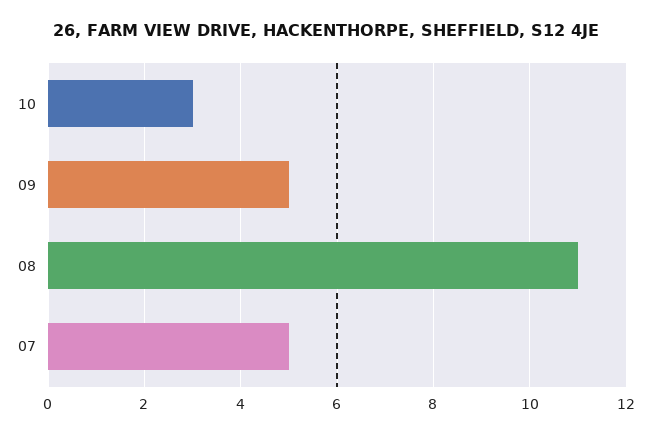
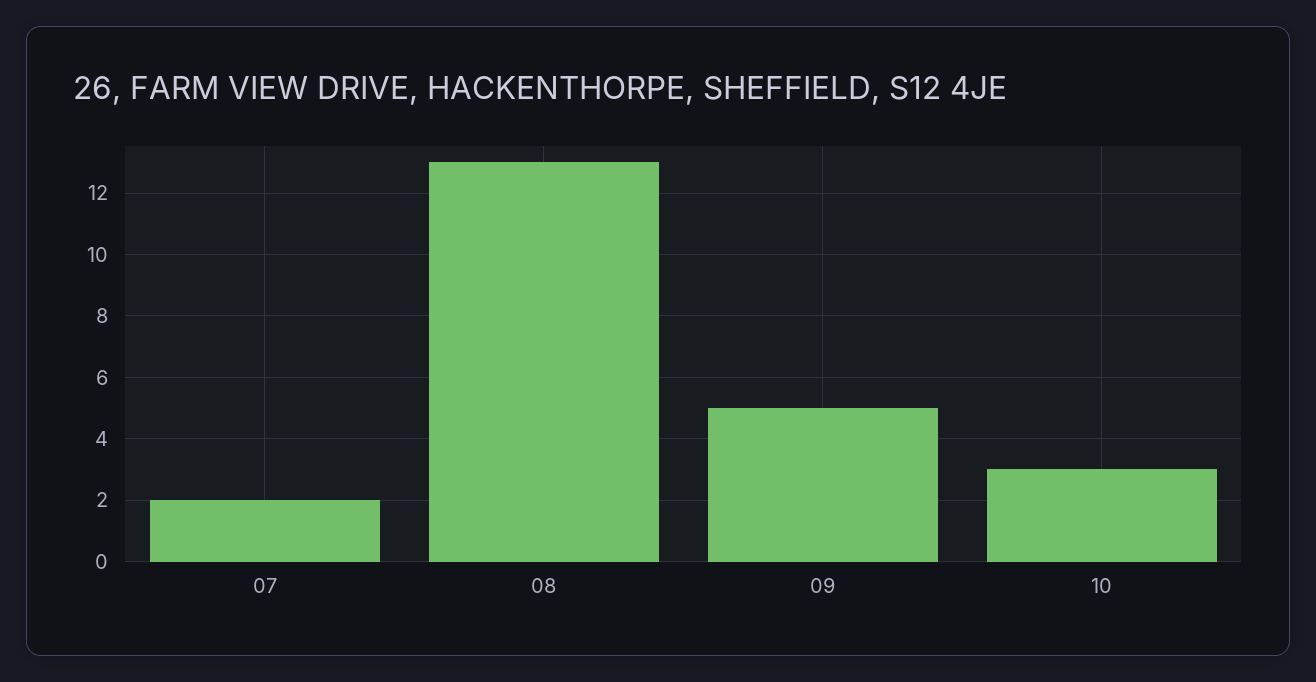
  {
    "10": 3,
    "09": 5,
-   "08": 11,
+   "08": 13,
-   "07": 5
+   "07": 2
  }

